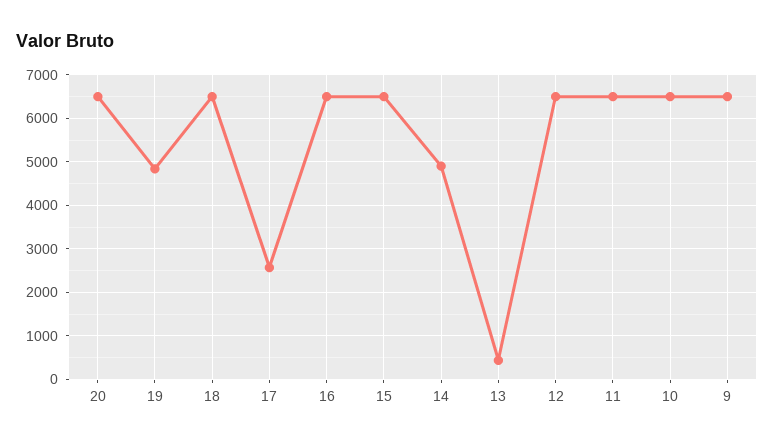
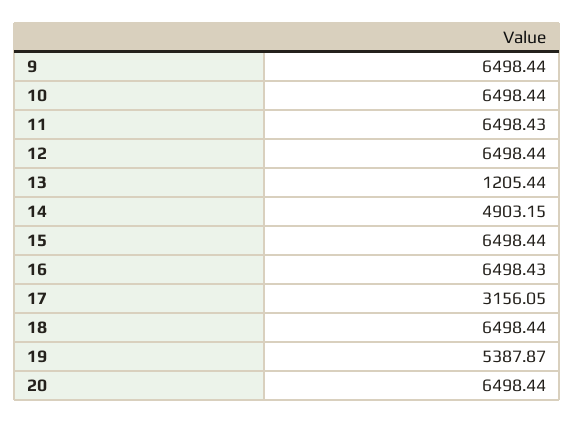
  {
    "20": 6498.44,
-   "19": 4800,
+   "19": 5387.87,
    "18": 6498.44,
-   "17": 2600,
+   "17": 3156.05,
    "16": 6498.43,
    "15": 6498.44,
    "14": 4903.15,
-   "13": 400,
+   "13": 1205.44,
    "12": 6498.44,
    "11": 6498.43,
    "10": 6498.44,
    "9": 6498.44
  }

